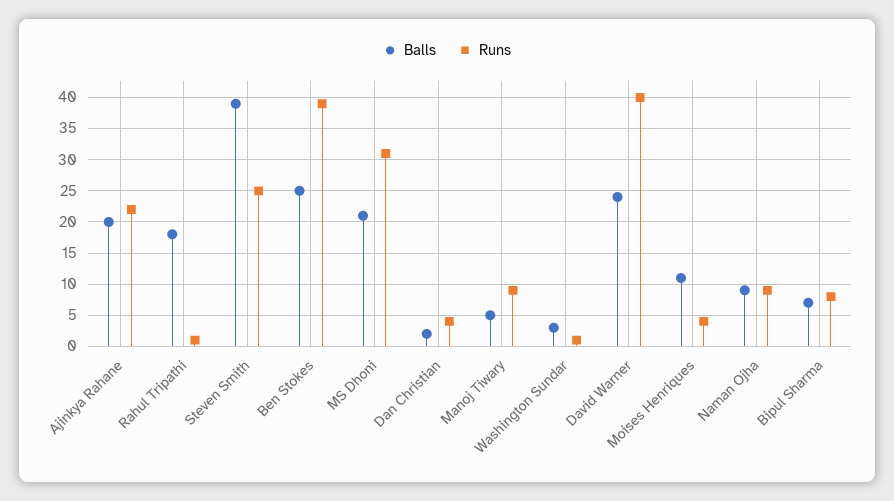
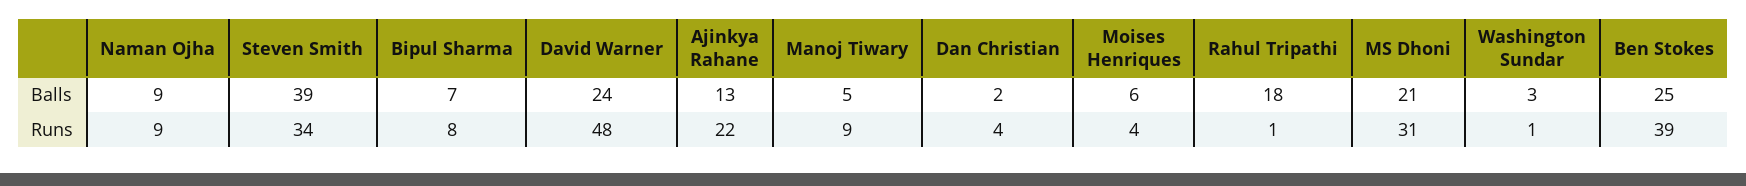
  {
    "Balls": {
-     "Ajinkya Rahane": 20,
+     "Ajinkya Rahane": 13,
      "Rahul Tripathi": 18,
      "Steven Smith": 39,
      "Ben Stokes": 25,
      "MS Dhoni": 21,
      "Dan Christian": 2,
      "Manoj Tiwary": 5,
      "Washington Sundar": 3,
      "David Warner": 24,
-     "Moises Henriques": 11,
+     "Moises Henriques": 6,
      "Naman Ojha": 9,
      "Bipul Sharma": 7
    },
    "Runs": {
      "Ajinkya Rahane": 22,
      "Rahul Tripathi": 1,
-     "Steven Smith": 25,
+     "Steven Smith": 34,
      "Ben Stokes": 39,
      "MS Dhoni": 31,
      "Dan Christian": 4,
      "Manoj Tiwary": 9,
      "Washington Sundar": 1,
-     "David Warner": 40,
+     "David Warner": 48,
      "Moises Henriques": 4,
      "Naman Ojha": 9,
      "Bipul Sharma": 8
    }
  }

